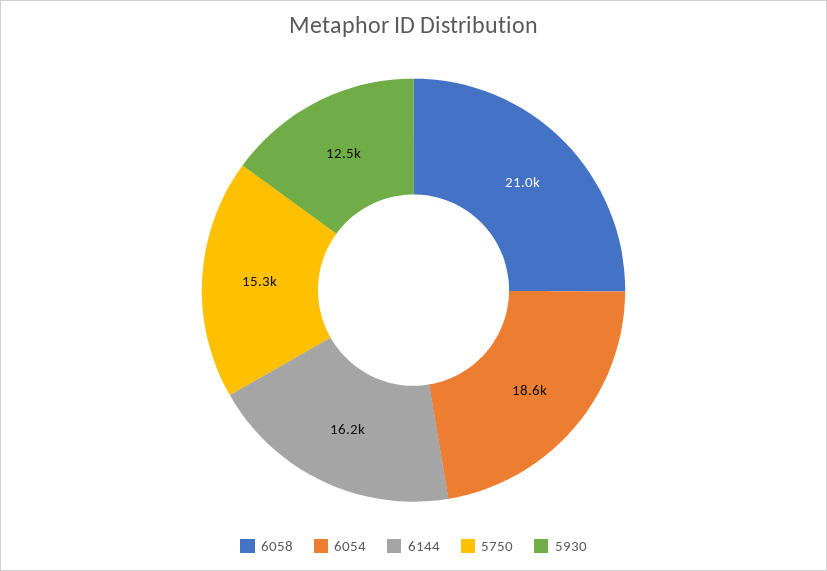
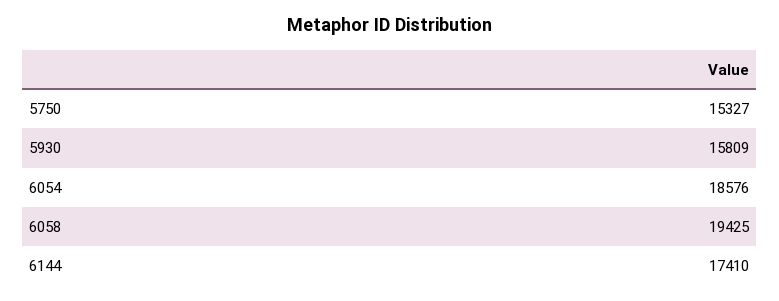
  {
-   "6058": 21000,
+   "6058": 19425,
    "6054": 18576,
-   "6144": 16200,
+   "6144": 17410,
    "5750": 15327,
-   "5930": 12500
+   "5930": 15809
  }

